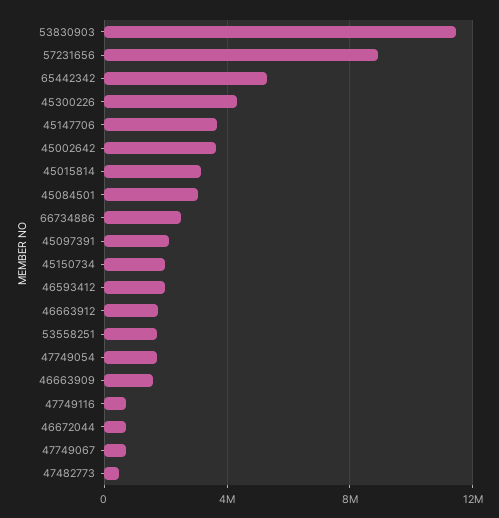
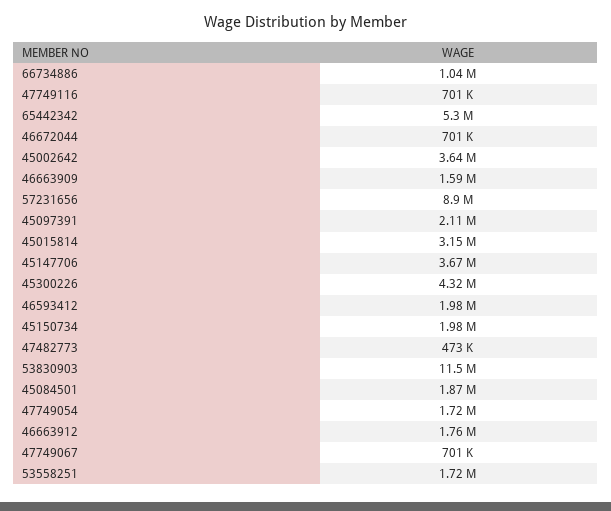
  {
    "53830903": 11500000,
    "57231656": 8900000,
    "65442342": 5300000,
    "45300226": 4320000,
    "45147706": 3670000,
    "45002642": 3640000,
    "45015814": 3150000,
-   "45084501": 3000000,
+   "45084501": 1870000,
-   "66734886": 2500000,
+   "66734886": 1040000,
    "45097391": 2110000,
    "45150734": 1980000,
    "46593412": 1980000,
    "46663912": 1760000,
    "53558251": 1720000,
    "47749054": 1720000,
    "46663909": 1590000,
    "47749116": 701000,
    "46672044": 701000,
    "47749067": 701000,
    "47482773": 473000
  }

